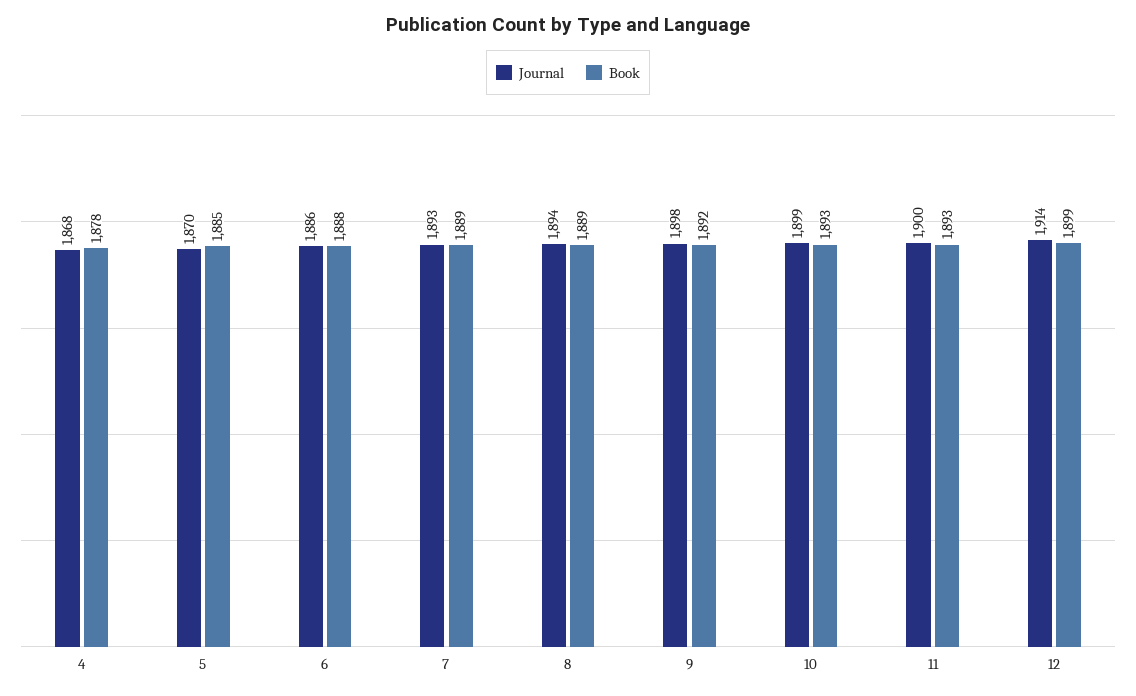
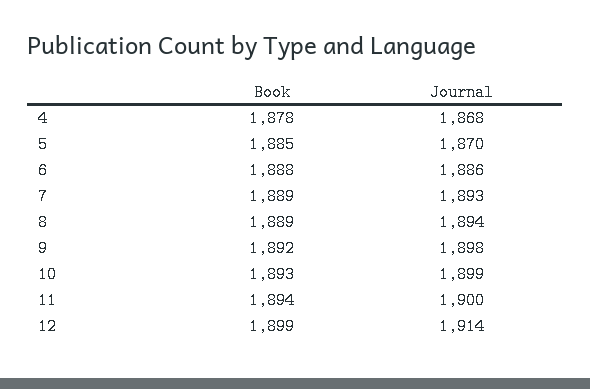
  {
    "Journal": {
      "4": 1868,
      "5": 1870,
      "6": 1886,
      "7": 1893,
      "8": 1894,
      "9": 1898,
      "10": 1899,
      "11": 1900,
      "12": 1914
    },
    "Book": {
      "4": 1878,
      "5": 1885,
      "6": 1888,
      "7": 1889,
      "8": 1889,
      "9": 1892,
      "10": 1893,
-     "11": 1893,
+     "11": 1894,
      "12": 1899
    }
  }

